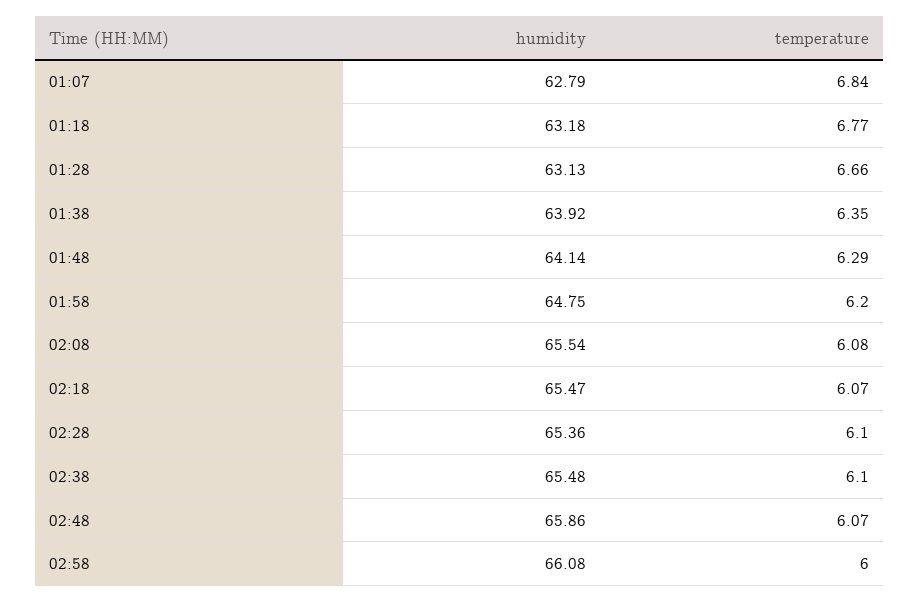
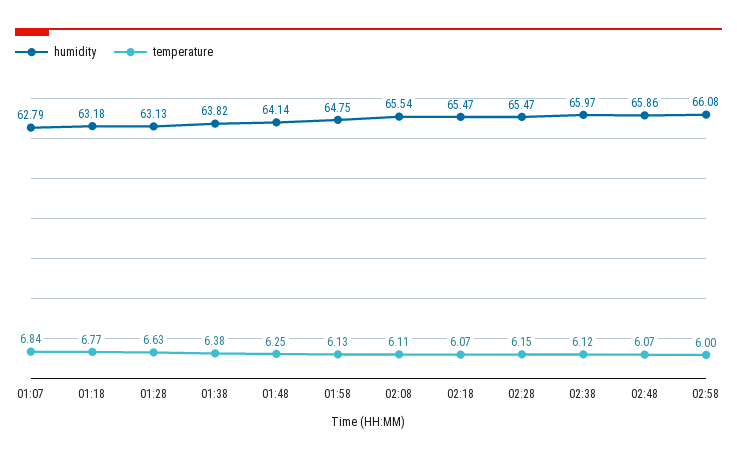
  {
    "humidity": {
      "01:07": 62.79,
      "01:18": 63.18,
      "01:28": 63.13,
-     "01:38": 63.92,
+     "01:38": 63.82,
      "01:48": 64.14,
      "01:58": 64.75,
      "02:08": 65.54,
      "02:18": 65.47,
-     "02:28": 65.36,
+     "02:28": 65.47,
-     "02:38": 65.48,
+     "02:38": 65.97,
      "02:48": 65.86,
      "02:58": 66.08
    },
    "temperature": {
      "01:07": 6.84,
      "01:18": 6.77,
-     "01:28": 6.66,
+     "01:28": 6.63,
-     "01:38": 6.35,
+     "01:38": 6.38,
-     "01:48": 6.29,
+     "01:48": 6.25,
-     "01:58": 6.2,
+     "01:58": 6.13,
-     "02:08": 6.08,
+     "02:08": 6.11,
      "02:18": 6.07,
-     "02:28": 6.1,
+     "02:28": 6.15,
-     "02:38": 6.1,
+     "02:38": 6.12,
      "02:48": 6.07,
      "02:58": 6
    }
  }

